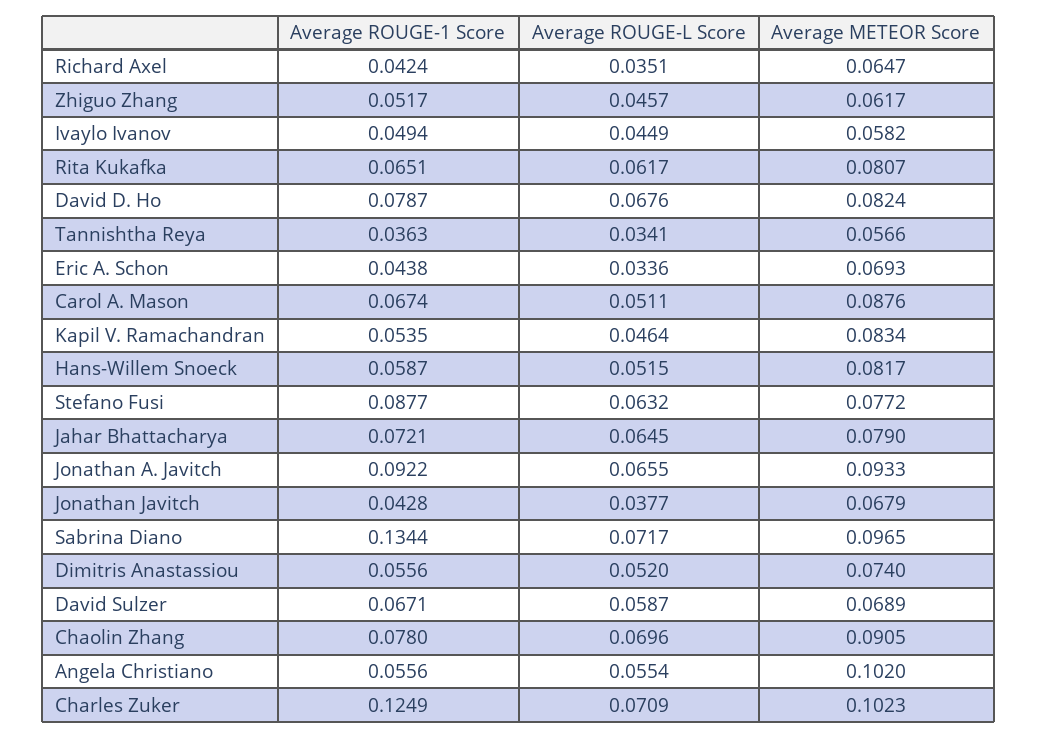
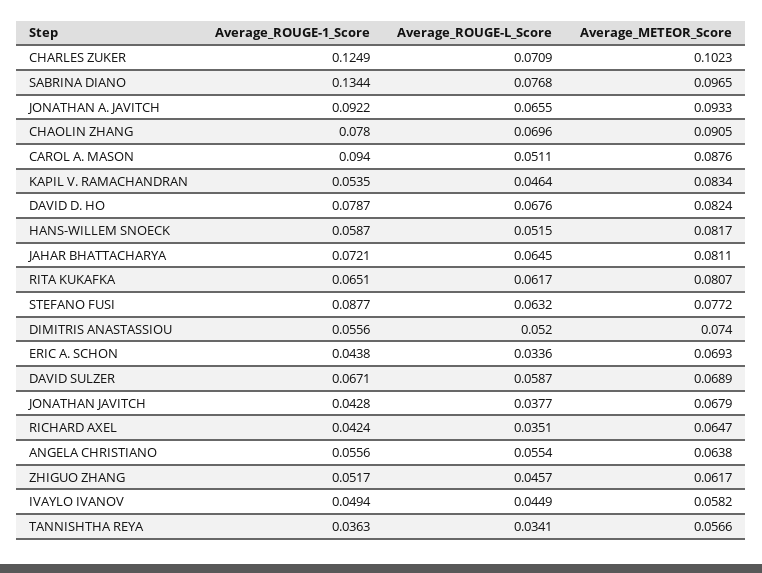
  {
    "Average ROUGE-1 Score": {
      "Richard Axel": 0.0424,
      "Zhiguo Zhang": 0.0517,
      "Ivaylo Ivanov": 0.0494,
      "Rita Kukafka": 0.0651,
      "David D. Ho": 0.0787,
      "Tannishtha Reya": 0.0363,
      "Eric A. Schon": 0.0438,
-     "Carol A. Mason": 0.0674,
+     "Carol A. Mason": 0.094,
      "Kapil V. Ramachandran": 0.0535,
      "Hans-Willem Snoeck": 0.0587,
      "Stefano Fusi": 0.0877,
      "Jahar Bhattacharya": 0.0721,
      "Jonathan A. Javitch": 0.0922,
      "Jonathan Javitch": 0.0428,
      "Sabrina Diano": 0.1344,
      "Dimitris Anastassiou": 0.0556,
      "David Sulzer": 0.0671,
      "Chaolin Zhang": 0.078,
      "Angela Christiano": 0.0556,
      "Charles Zuker": 0.1249
    },
    "Average ROUGE-L Score": {
      "Richard Axel": 0.0351,
      "Zhiguo Zhang": 0.0457,
      "Ivaylo Ivanov": 0.0449,
      "Rita Kukafka": 0.0617,
      "David D. Ho": 0.0676,
      "Tannishtha Reya": 0.0341,
      "Eric A. Schon": 0.0336,
      "Carol A. Mason": 0.0511,
      "Kapil V. Ramachandran": 0.0464,
      "Hans-Willem Snoeck": 0.0515,
      "Stefano Fusi": 0.0632,
      "Jahar Bhattacharya": 0.0645,
      "Jonathan A. Javitch": 0.0655,
      "Jonathan Javitch": 0.0377,
-     "Sabrina Diano": 0.0717,
+     "Sabrina Diano": 0.0768,
      "Dimitris Anastassiou": 0.052,
      "David Sulzer": 0.0587,
      "Chaolin Zhang": 0.0696,
      "Angela Christiano": 0.0554,
      "Charles Zuker": 0.0709
    },
    "Average METEOR Score": {
      "Richard Axel": 0.0647,
      "Zhiguo Zhang": 0.0617,
      "Ivaylo Ivanov": 0.0582,
      "Rita Kukafka": 0.0807,
      "David D. Ho": 0.0824,
      "Tannishtha Reya": 0.0566,
      "Eric A. Schon": 0.0693,
      "Carol A. Mason": 0.0876,
      "Kapil V. Ramachandran": 0.0834,
      "Hans-Willem Snoeck": 0.0817,
      "Stefano Fusi": 0.0772,
-     "Jahar Bhattacharya": 0.079,
+     "Jahar Bhattacharya": 0.0811,
      "Jonathan A. Javitch": 0.0933,
      "Jonathan Javitch": 0.0679,
      "Sabrina Diano": 0.0965,
      "Dimitris Anastassiou": 0.074,
      "David Sulzer": 0.0689,
      "Chaolin Zhang": 0.0905,
-     "Angela Christiano": 0.102,
+     "Angela Christiano": 0.0638,
      "Charles Zuker": 0.1023
    }
  }

